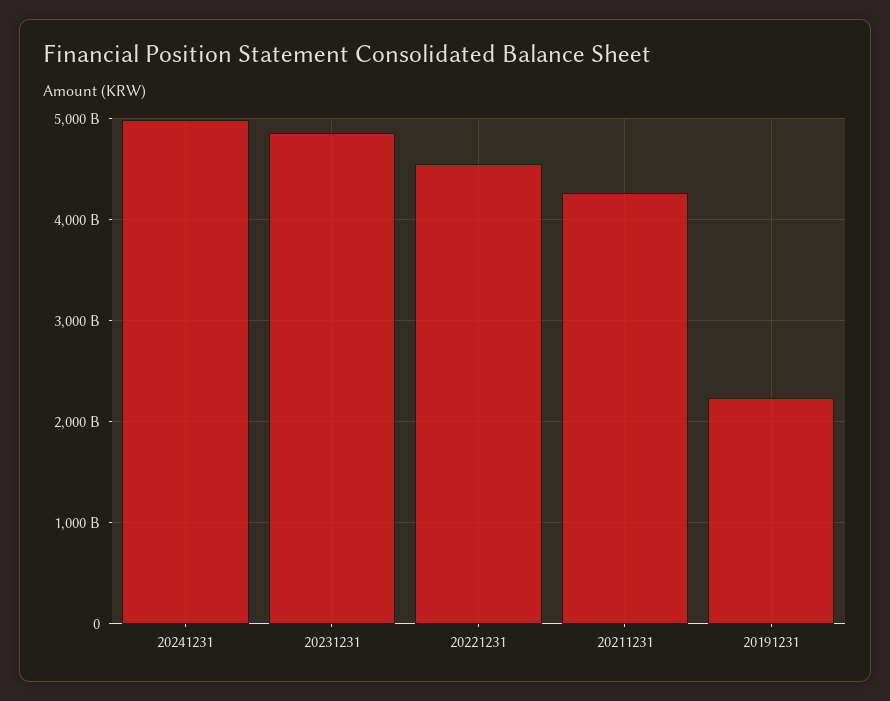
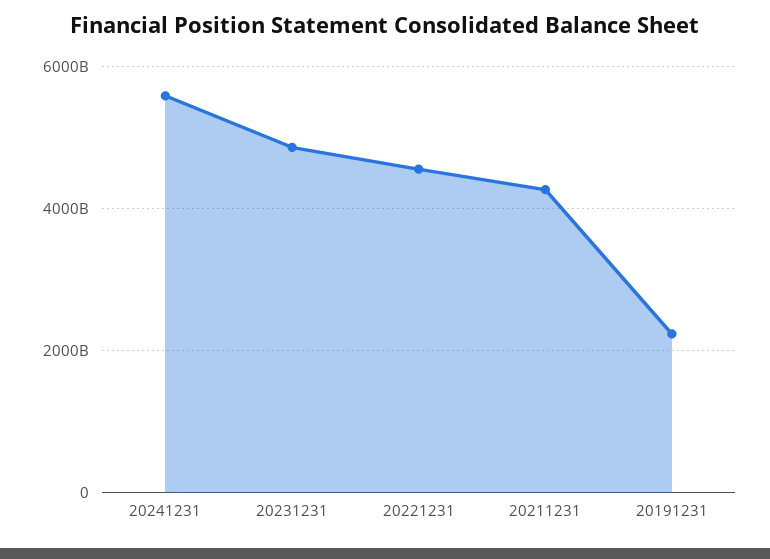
  {
-   "20241231": 5000000000000,
+   "20241231": 5600000000000,
    "20231231": 4900000000000,
    "20221231": 4600000000000,
    "20211231": 4300000000000,
    "20191231": 2200000000000
  }

